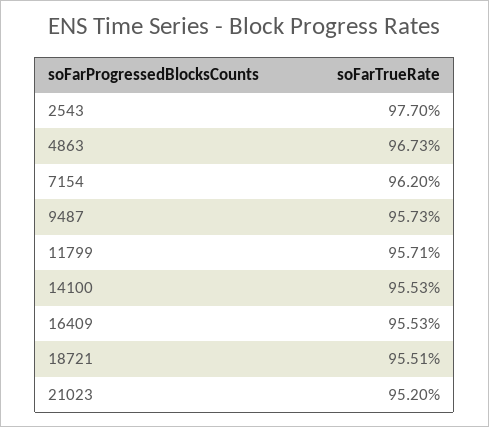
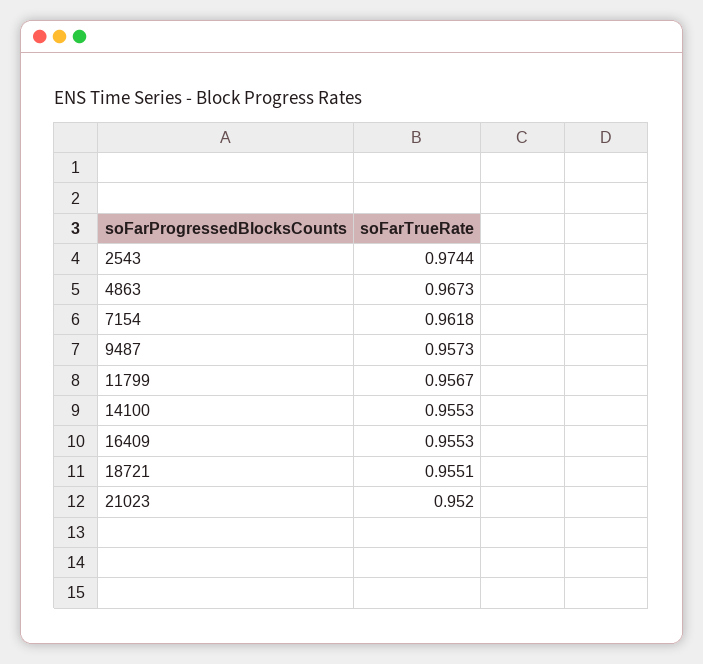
  {
-   "2543": 0.977,
+   "2543": 0.9744,
    "4863": 0.9673,
-   "7154": 0.962,
+   "7154": 0.9618,
    "9487": 0.9573,
-   "11799": 0.9571,
+   "11799": 0.9567,
    "14100": 0.9553,
    "16409": 0.9553,
    "18721": 0.9551,
    "21023": 0.952
  }

